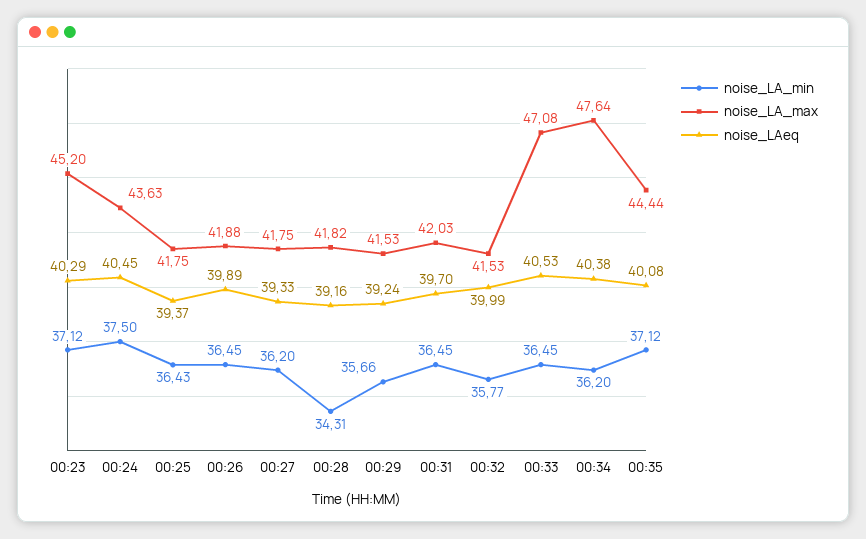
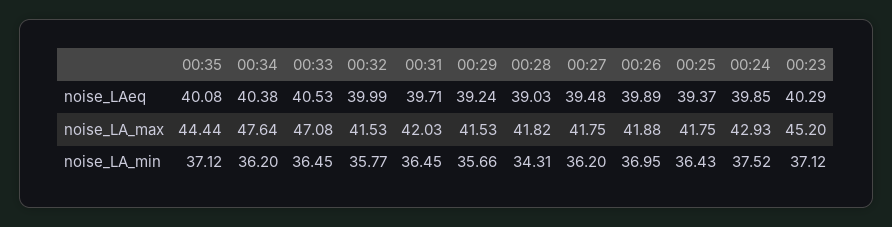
  {
    "noise_LA_min": {
      "00:23": 37.12,
-     "00:24": 37.5,
+     "00:24": 37.52,
      "00:25": 36.43,
-     "00:26": 36.45,
+     "00:26": 36.95,
      "00:27": 36.2,
      "00:28": 34.31,
      "00:29": 35.66,
      "00:31": 36.45,
      "00:32": 35.77,
      "00:33": 36.45,
      "00:34": 36.2,
      "00:35": 37.12
    },
    "noise_LA_max": {
      "00:23": 45.2,
-     "00:24": 43.63,
+     "00:24": 42.93,
      "00:25": 41.75,
      "00:26": 41.88,
      "00:27": 41.75,
      "00:28": 41.82,
      "00:29": 41.53,
      "00:31": 42.03,
      "00:32": 41.53,
      "00:33": 47.08,
      "00:34": 47.64,
      "00:35": 44.44
    },
    "noise_LAeq": {
      "00:23": 40.29,
-     "00:24": 40.45,
+     "00:24": 39.85,
      "00:25": 39.37,
      "00:26": 39.89,
-     "00:27": 39.33,
+     "00:27": 39.48,
-     "00:28": 39.16,
+     "00:28": 39.03,
      "00:29": 39.24,
-     "00:31": 39.7,
+     "00:31": 39.71,
      "00:32": 39.99,
      "00:33": 40.53,
      "00:34": 40.38,
      "00:35": 40.08
    }
  }

